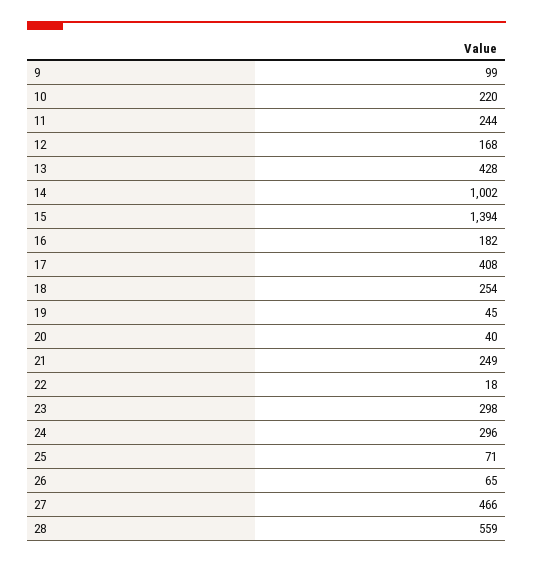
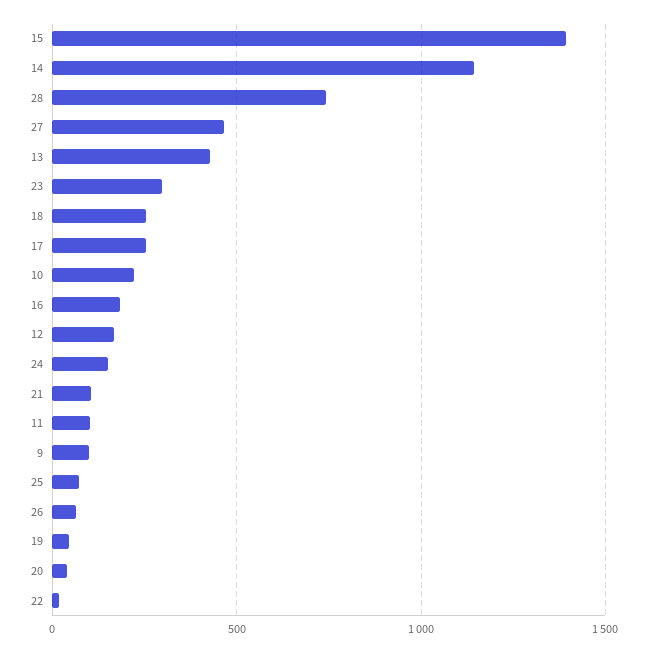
  {
    "9": 99,
    "10": 220,
-   "11": 244,
+   "11": 100,
    "12": 168,
    "13": 428,
-   "14": 1002,
+   "14": 1150,
    "15": 1394,
    "16": 182,
-   "17": 408,
+   "17": 250,
    "18": 254,
    "19": 45,
    "20": 40,
-   "21": 249,
+   "21": 100,
    "22": 18,
    "23": 298,
-   "24": 296,
+   "24": 150,
    "25": 71,
    "26": 65,
    "27": 466,
-   "28": 559
+   "28": 750
  }

